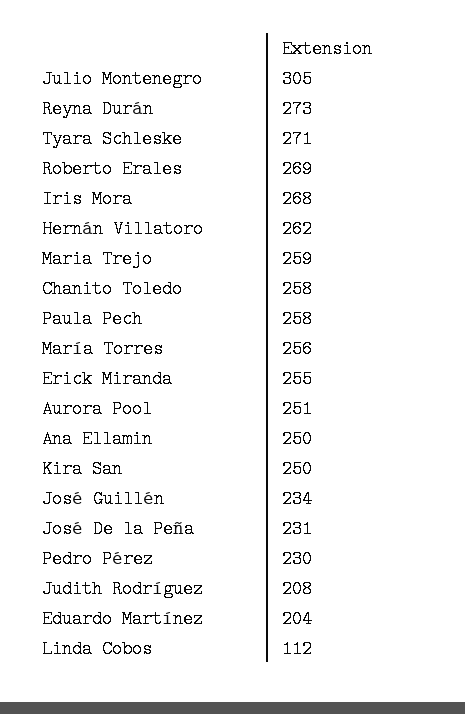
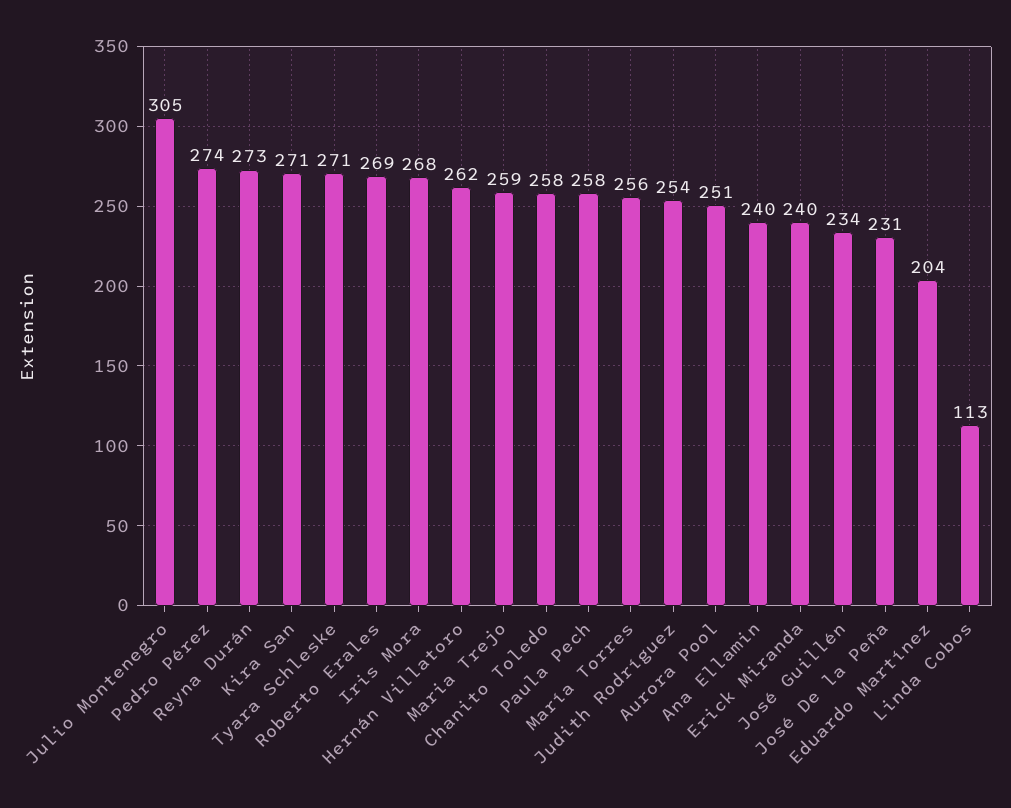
  {
    "Julio Montenegro": 305,
    "Reyna Durán": 273,
    "Tyara Schleske": 271,
    "Roberto Erales": 269,
    "Iris Mora": 268,
    "Hernán Villatoro": 262,
    "Maria Trejo": 259,
    "Chanito Toledo": 258,
    "Paula Pech": 258,
    "María Torres": 256,
-   "Erick Miranda": 255,
+   "Erick Miranda": 240,
    "Aurora Pool": 251,
-   "Ana Ellamin": 250,
+   "Ana Ellamin": 240,
-   "Kira San": 250,
+   "Kira San": 271,
    "José Guillén": 234,
    "José De la Peña": 231,
-   "Pedro Pérez": 230,
+   "Pedro Pérez": 274,
-   "Judith Rodríguez": 208,
+   "Judith Rodríguez": 254,
    "Eduardo Martínez": 204,
-   "Linda Cobos": 112
+   "Linda Cobos": 113
  }

